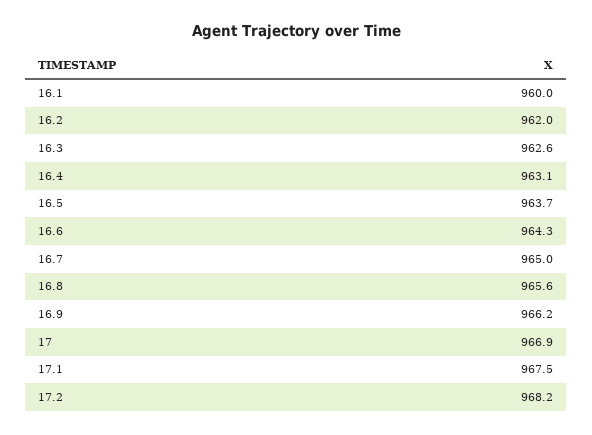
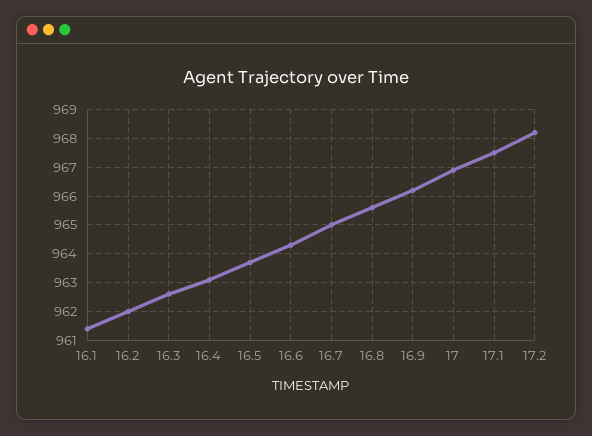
  {
-   "16.1": 960,
+   "16.1": 961.5,
    "16.2": 962,
    "16.3": 962.6,
    "16.4": 963.1,
    "16.5": 963.7,
    "16.6": 964.3,
    "16.7": 965,
    "16.8": 965.6,
    "16.9": 966.2,
    "17": 966.9,
    "17.1": 967.5,
    "17.2": 968.2
  }

